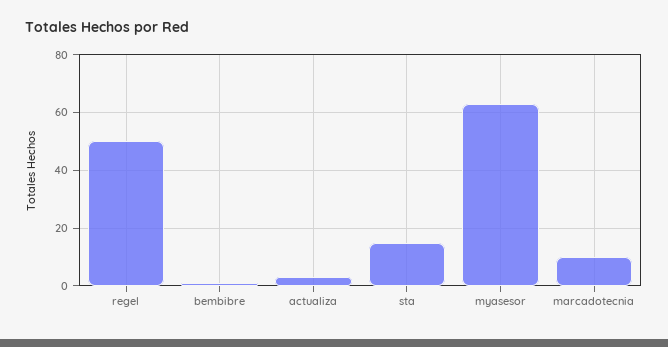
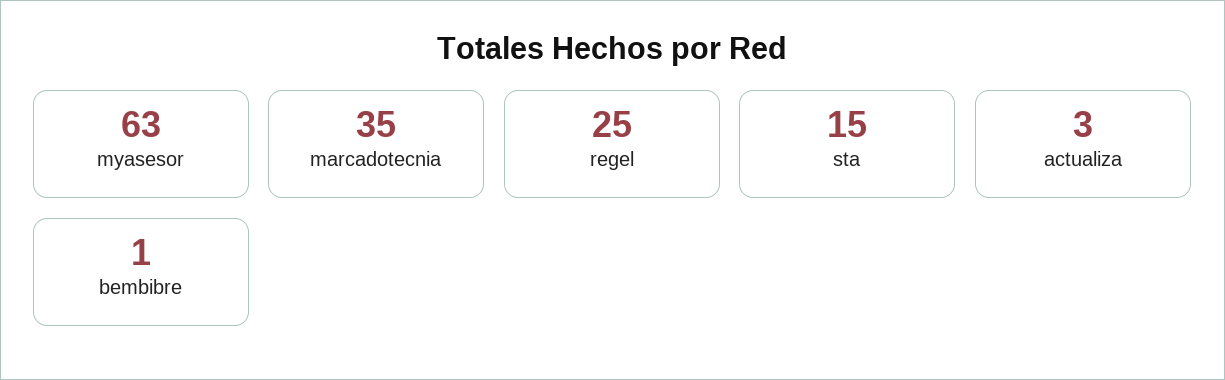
  {
-   "regel": 50,
+   "regel": 25,
    "bembibre": 1,
    "actualiza": 3,
    "sta": 15,
    "myasesor": 63,
-   "marcadotecnia": 10
+   "marcadotecnia": 35
  }

